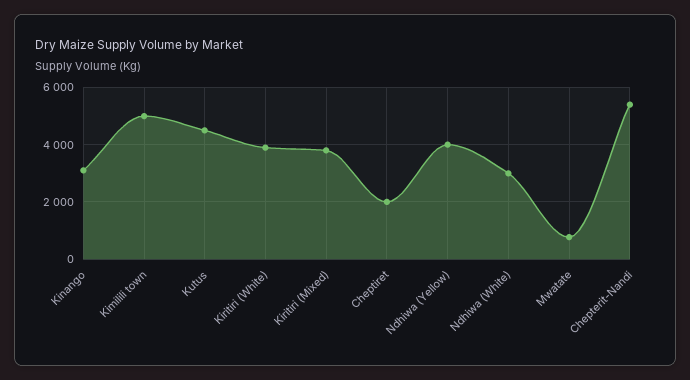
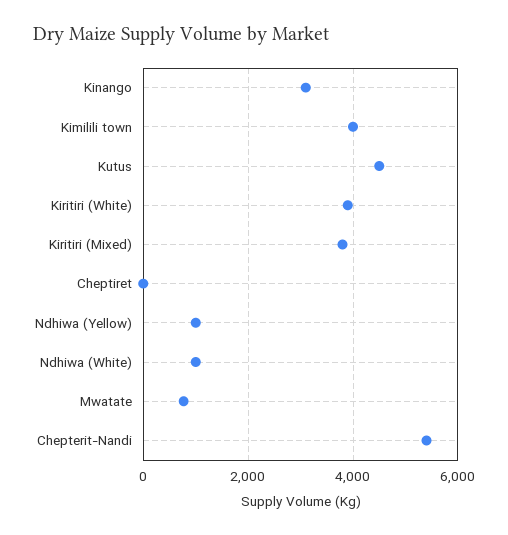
  {
    "Kinango": 3200,
-   "Kimilili town": 5000,
+   "Kimilili town": 4000,
    "Kutus": 4600,
    "Kiritiri (White)": 4000,
    "Kiritiri (Mixed)": 3800,
-   "Cheptiret": 2000,
+   "Cheptiret": 0,
-   "Ndhiwa (Yellow)": 4000,
+   "Ndhiwa (Yellow)": 1000,
-   "Ndhiwa (White)": 3000,
+   "Ndhiwa (White)": 1000,
    "Mwatate": 800,
    "Chepterit-Nandi": 5400
  }

